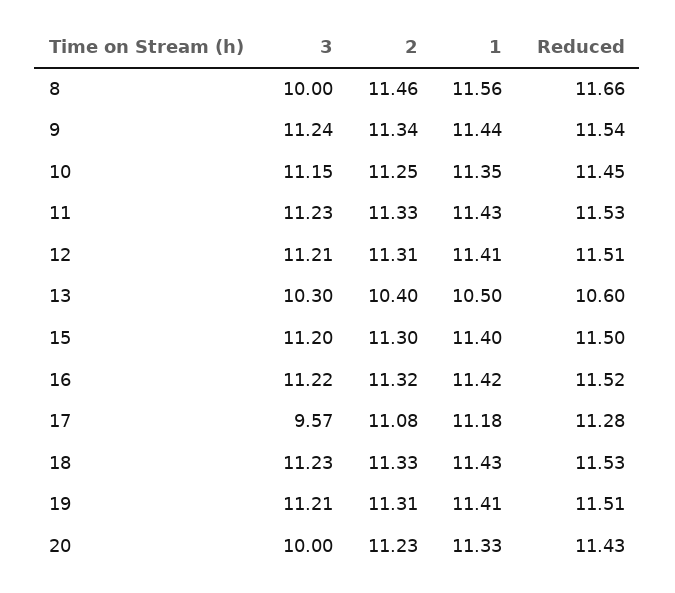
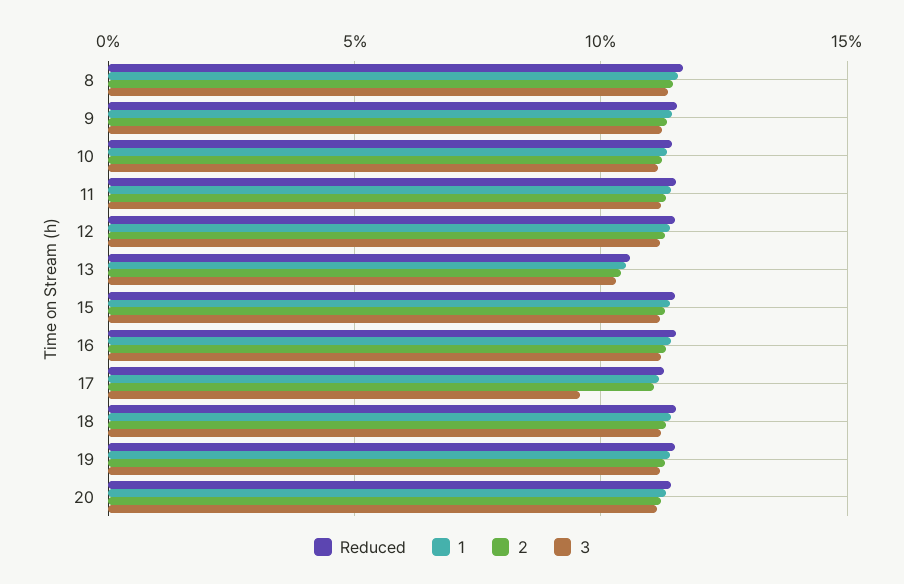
  {
    "3": {
-     "8": 10,
+     "8": 11.5,
      "9": 11.24,
      "10": 11.15,
      "11": 11.23,
      "12": 11.21,
      "13": 10.3,
      "15": 11.2,
      "16": 11.22,
      "17": 9.57,
      "18": 11.23,
      "19": 11.21,
-     "20": 10
+     "20": 11
    },
    "2": {
      "8": 11.46,
      "9": 11.34,
      "10": 11.25,
      "11": 11.33,
      "12": 11.31,
      "13": 10.4,
      "15": 11.3,
      "16": 11.32,
      "17": 11.08,
      "18": 11.33,
      "19": 11.31,
      "20": 11.23
    },
    "1": {
      "8": 11.56,
      "9": 11.44,
      "10": 11.35,
      "11": 11.43,
      "12": 11.41,
      "13": 10.5,
      "15": 11.4,
      "16": 11.42,
      "17": 11.18,
      "18": 11.43,
      "19": 11.41,
      "20": 11.33
    },
    "Reduced": {
      "8": 11.66,
      "9": 11.54,
      "10": 11.45,
      "11": 11.53,
      "12": 11.51,
      "13": 10.6,
      "15": 11.5,
      "16": 11.52,
      "17": 11.28,
      "18": 11.53,
      "19": 11.51,
      "20": 11.43
    }
  }

